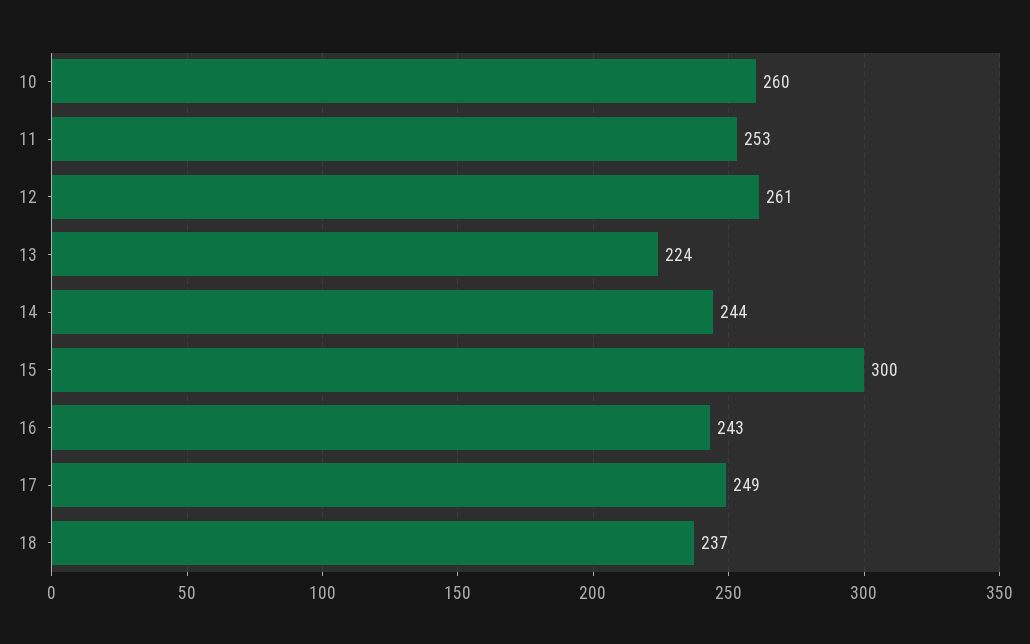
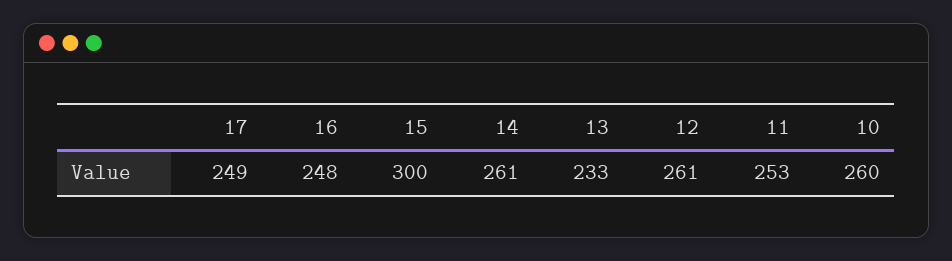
  {
    "10": 260,
    "11": 253,
    "12": 261,
-   "13": 224,
+   "13": 233,
-   "14": 244,
+   "14": 261,
    "15": 300,
-   "16": 243,
+   "16": 248,
-   "17": 249,
+   "17": 249
-   "18": 237
  }

